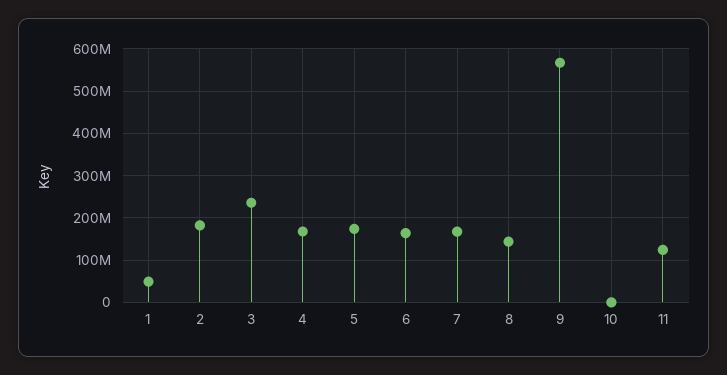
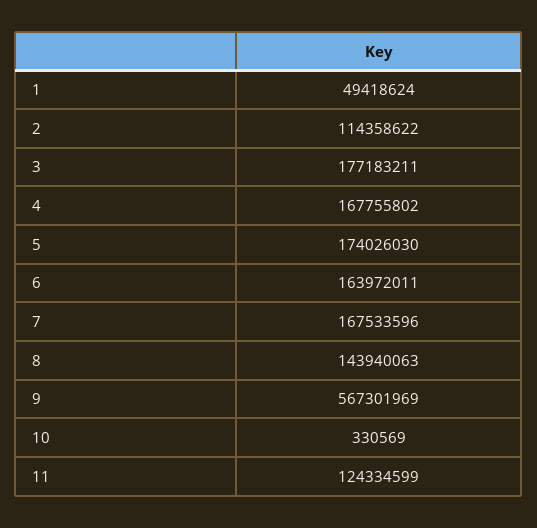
  {
    "1": 49418624,
-   "2": 180000000,
+   "2": 114358622,
-   "3": 240000000,
+   "3": 177183211,
    "4": 167755802,
    "5": 174026030,
    "6": 163972011,
    "7": 167533596,
    "8": 143940063,
    "9": 567301969,
    "10": 330569,
    "11": 124334599
  }

